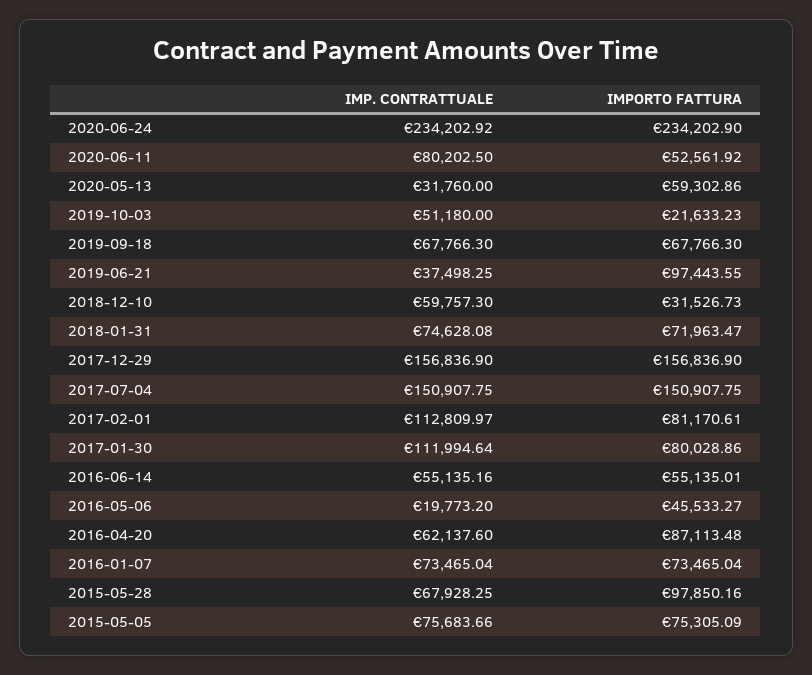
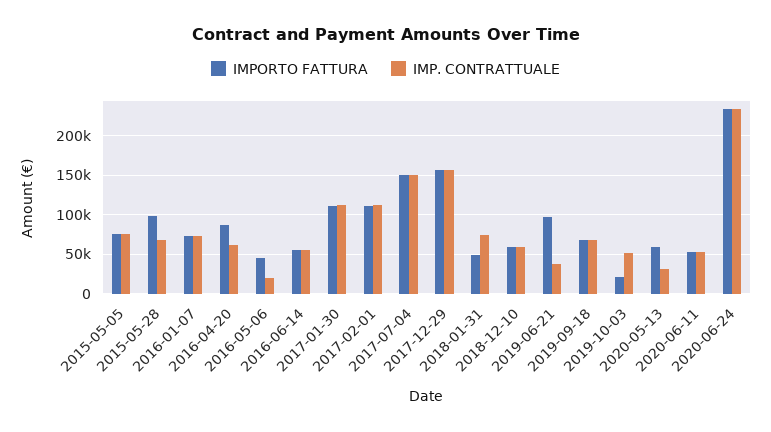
  {
    "IMP. CONTRATTUALE": {
      "2020-06-24": 234202.92,
-     "2020-06-11": 80202.5,
+     "2020-06-11": 50000,
      "2020-05-13": 31760,
      "2019-10-03": 51180,
      "2019-09-18": 67766.3,
      "2019-06-21": 37498.25,
      "2018-12-10": 59757.3,
      "2018-01-31": 74628.08,
      "2017-12-29": 156836.9,
      "2017-07-04": 150907.75,
      "2017-02-01": 112809.97,
      "2017-01-30": 111994.64,
      "2016-06-14": 55135.16,
      "2016-05-06": 19773.2,
      "2016-04-20": 62137.6,
      "2016-01-07": 73465.04,
      "2015-05-28": 67928.25,
      "2015-05-05": 75683.66
    },
    "IMPORTO FATTURA": {
      "2020-06-24": 234202.9,
      "2020-06-11": 52561.92,
      "2020-05-13": 59302.86,
      "2019-10-03": 21633.23,
      "2019-09-18": 67766.3,
      "2019-06-21": 97443.55,
-     "2018-12-10": 31526.73,
+     "2018-12-10": 60000,
-     "2018-01-31": 71963.47,
+     "2018-01-31": 50000,
      "2017-12-29": 156836.9,
      "2017-07-04": 150907.75,
-     "2017-02-01": 81170.61,
+     "2017-02-01": 110000,
-     "2017-01-30": 80028.86,
+     "2017-01-30": 110000,
      "2016-06-14": 55135.01,
      "2016-05-06": 45533.27,
      "2016-04-20": 87113.48,
      "2016-01-07": 73465.04,
      "2015-05-28": 97850.16,
      "2015-05-05": 75305.09
    }
  }

